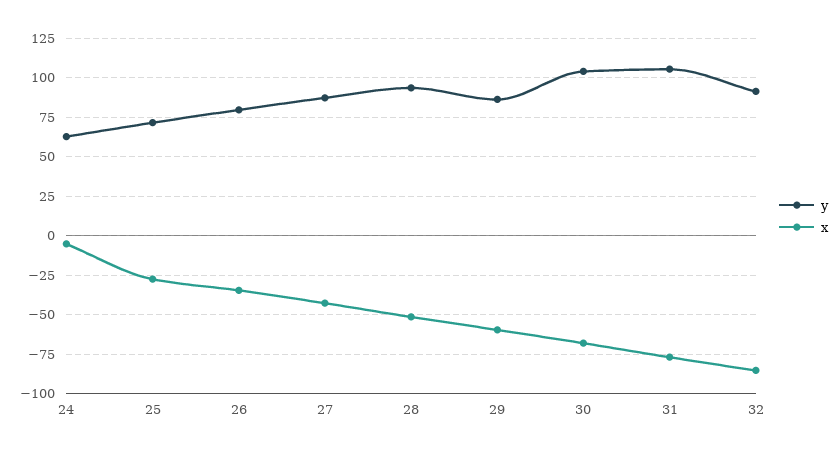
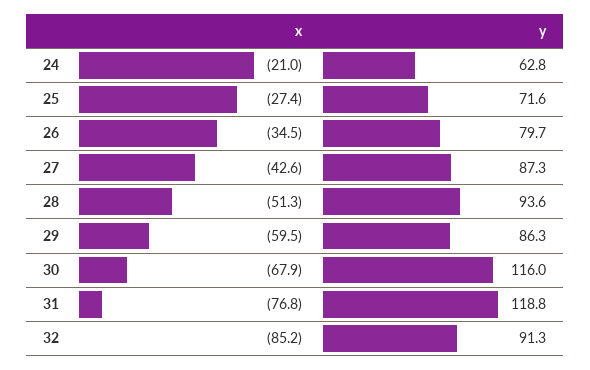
  {
    "y": {
      "24": 62.8,
      "25": 71.6,
      "26": 79.7,
      "27": 87.3,
      "28": 93.6,
      "29": 86.3,
-     "30": 105,
+     "30": 116,
-     "31": 105,
+     "31": 118.8,
      "32": 91.3
    },
    "x": {
-     "24": -5,
+     "24": -21,
      "25": -27.4,
      "26": -34.5,
      "27": -42.6,
      "28": -51.3,
      "29": -59.5,
      "30": -67.9,
      "31": -76.8,
      "32": -85.2
    }
  }

